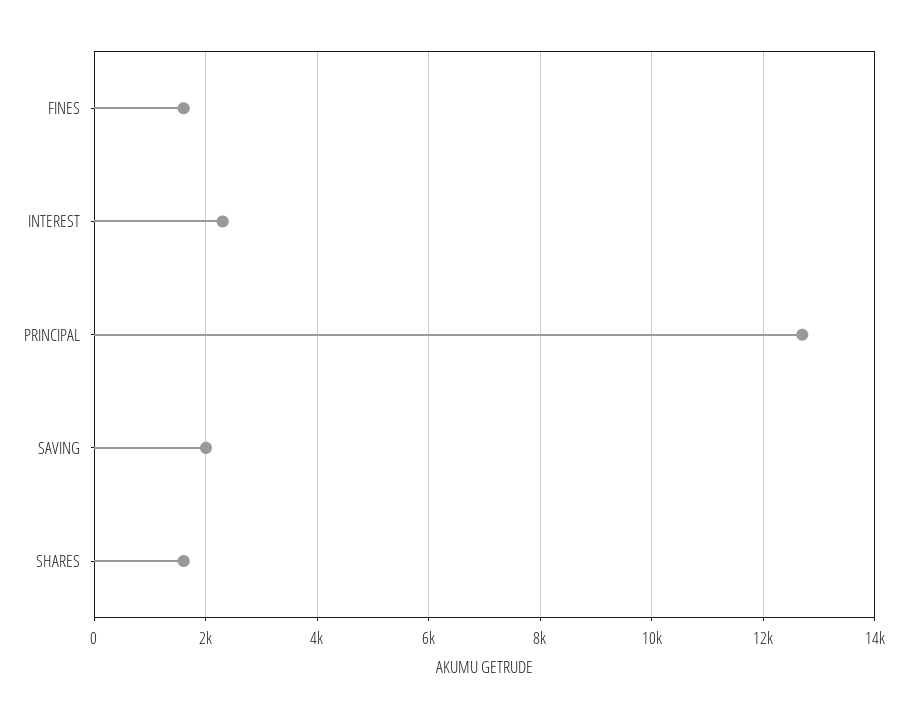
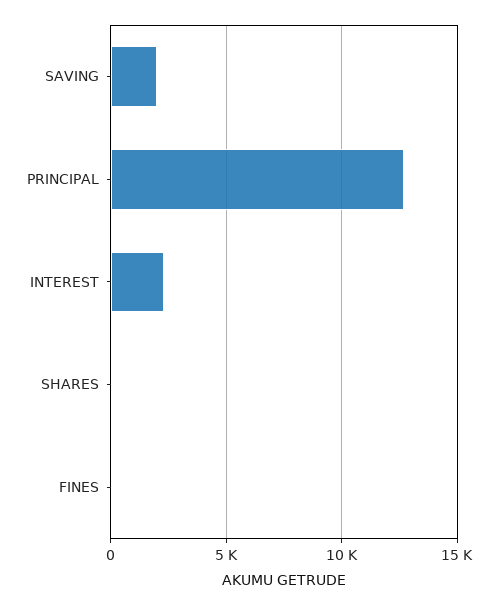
  {
-   "FINES": 1600,
+   "FINES": 0,
    "INTEREST": 2400,
    "PRINCIPAL": 12800,
    "SAVING": 2000,
-   "SHARES": 1600
+   "SHARES": 0
  }

